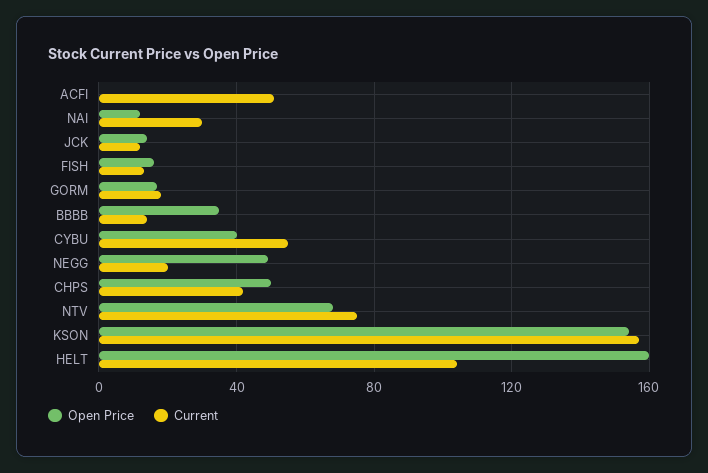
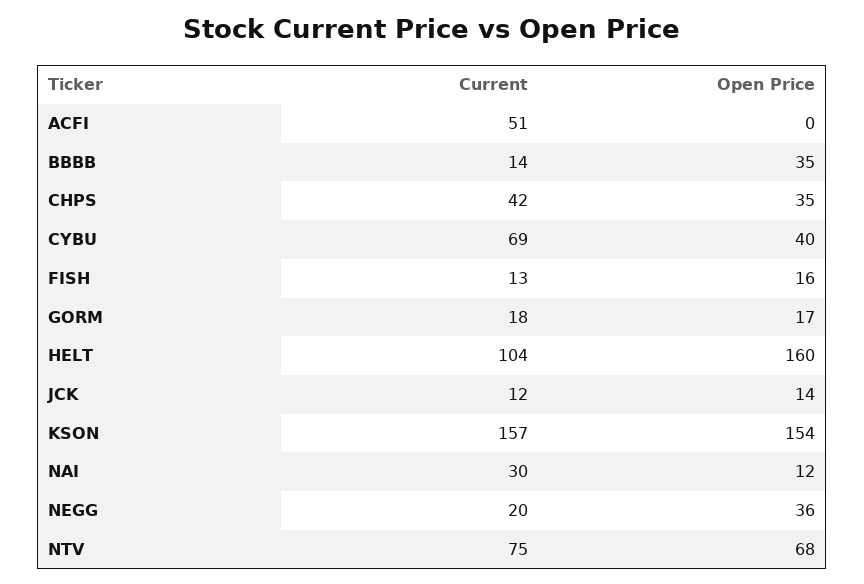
  {
    "Open Price": {
      "ACFI": 0,
      "NAI": 12,
      "JCK": 14,
      "FISH": 16,
      "GORM": 17,
      "BBBB": 35,
      "CYBU": 40,
-     "NEGG": 50,
+     "NEGG": 36,
-     "CHPS": 50,
+     "CHPS": 35,
      "NTV": 68,
      "KSON": 154,
      "HELT": 160
    },
    "Current": {
      "ACFI": 51,
      "NAI": 30,
      "JCK": 12,
      "FISH": 13,
      "GORM": 18,
      "BBBB": 14,
-     "CYBU": 55,
+     "CYBU": 69,
      "NEGG": 20,
      "CHPS": 42,
      "NTV": 75,
      "KSON": 157,
      "HELT": 104
    }
  }

